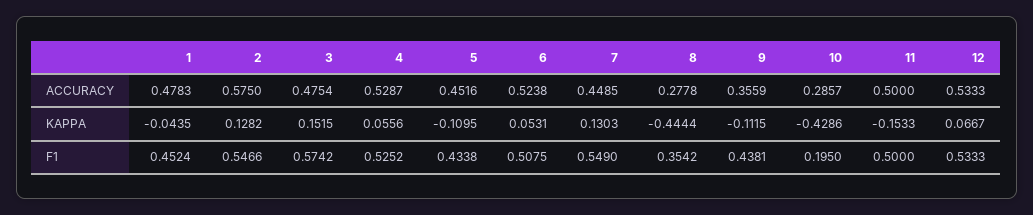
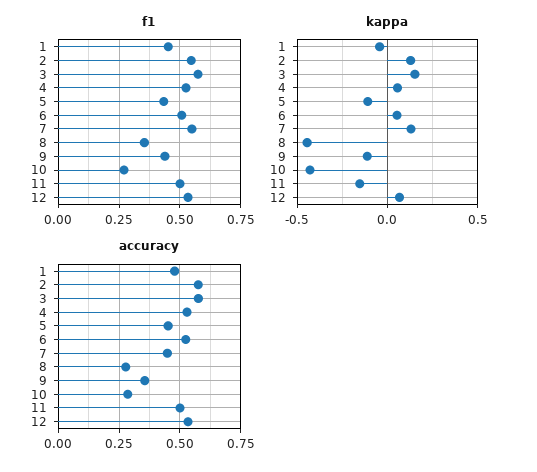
  {
    "ACCURACY": {
      "1": 0.4783,
      "2": 0.575,
-     "3": 0.4754,
+     "3": 0.575,
      "4": 0.5287,
      "5": 0.4516,
      "6": 0.5238,
      "7": 0.4485,
      "8": 0.2778,
      "9": 0.3559,
      "10": 0.2857,
      "11": 0.5,
      "12": 0.5333
    },
    "KAPPA": {
      "1": -0.0435,
      "2": 0.1282,
      "3": 0.1515,
      "4": 0.0556,
      "5": -0.1095,
      "6": 0.0531,
      "7": 0.1303,
      "8": -0.4444,
      "9": -0.1115,
      "10": -0.4286,
      "11": -0.1533,
      "12": 0.0667
    },
    "F1": {
      "1": 0.4524,
      "2": 0.5466,
      "3": 0.5742,
      "4": 0.5252,
      "5": 0.4338,
      "6": 0.5075,
      "7": 0.549,
      "8": 0.3542,
      "9": 0.4381,
-     "10": 0.195,
+     "10": 0.275,
      "11": 0.5,
      "12": 0.5333
    }
  }

